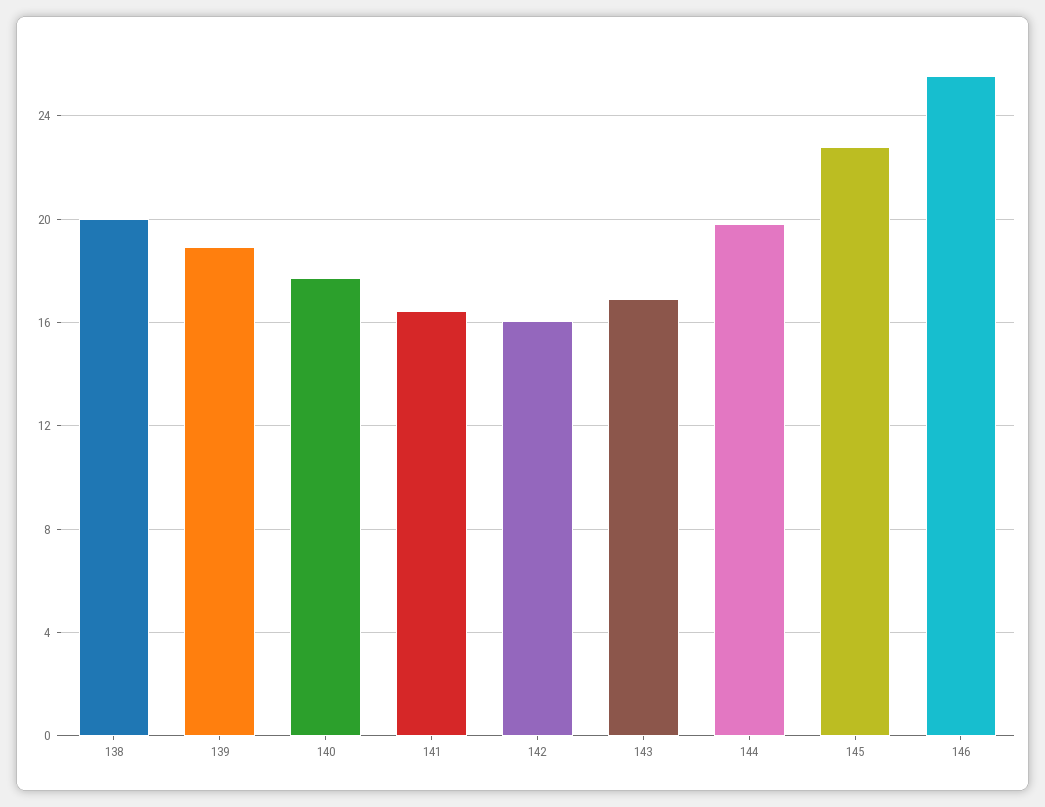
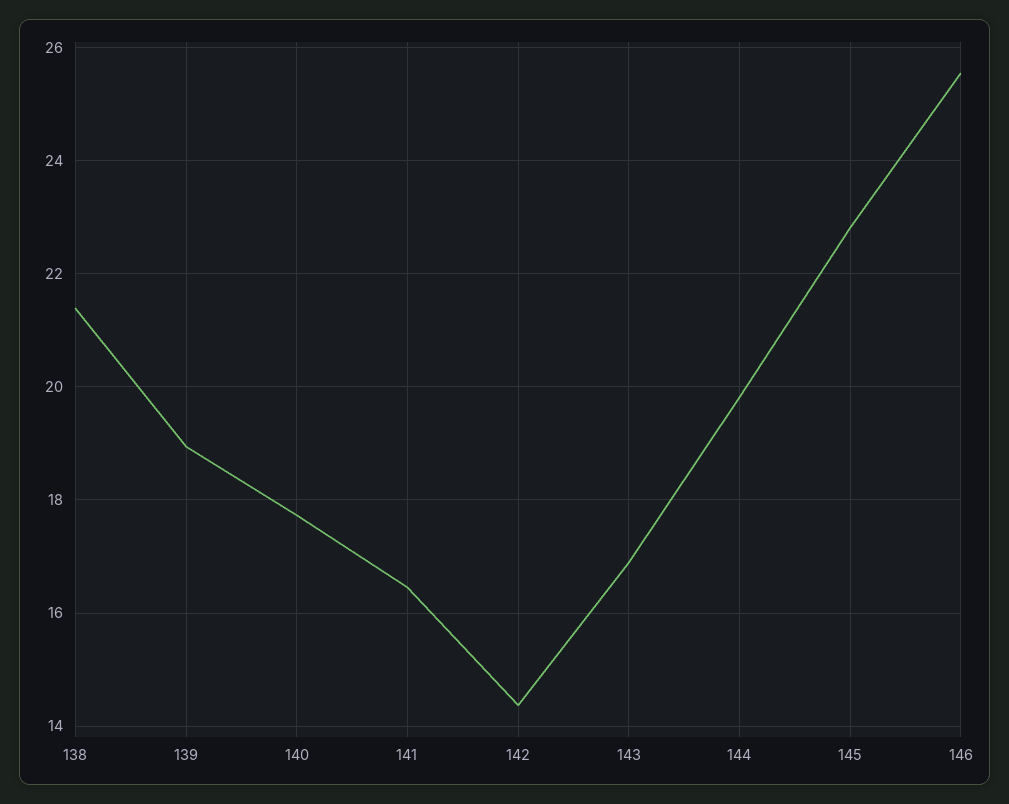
  {
-   "138": 20,
+   "138": 21.4,
    "139": 19,
    "140": 17.8,
    "141": 16.4,
-   "142": 16,
+   "142": 14.4,
    "143": 16.8,
    "144": 19.8,
    "145": 22.8,
    "146": 25.6
  }

